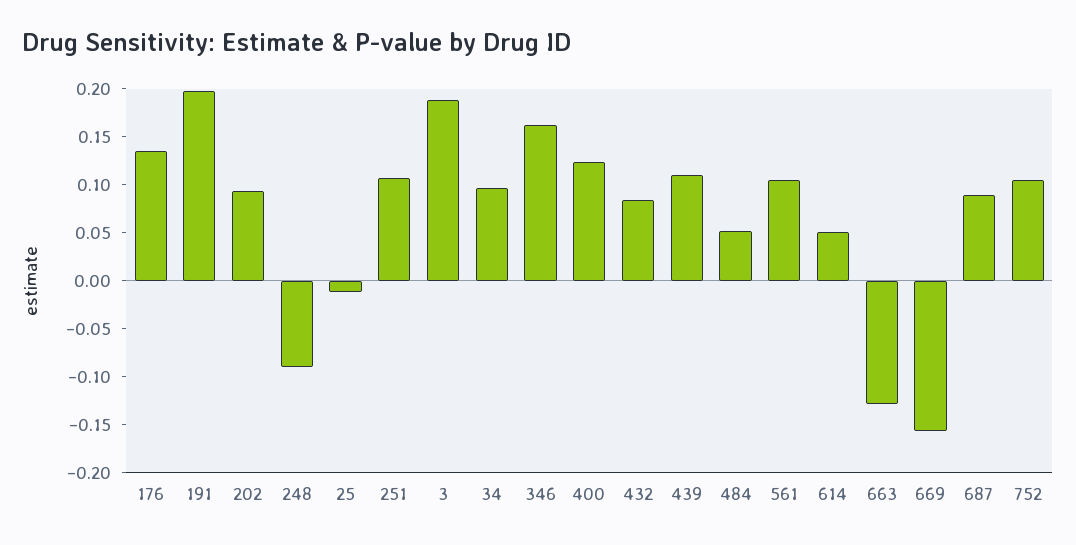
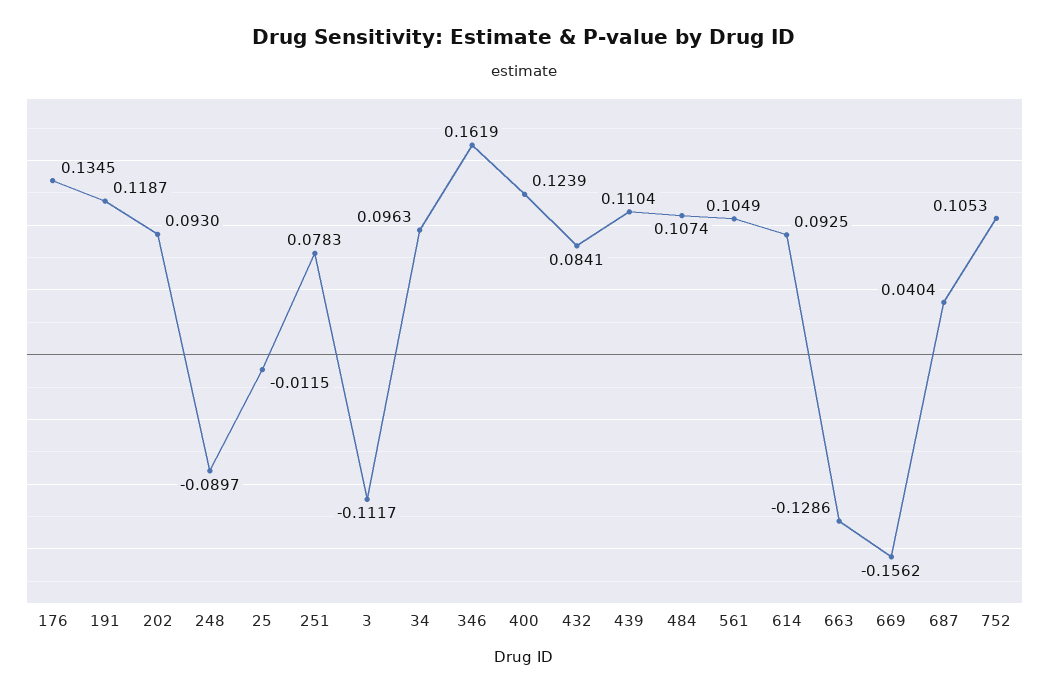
  {
    "176": 0.1345,
-   "191": 0.2,
+   "191": 0.1187,
    "202": 0.093,
    "248": -0.0897,
    "25": -0.0115,
-   "251": 0.11,
+   "251": 0.0783,
-   "3": 0.19,
+   "3": -0.1117,
    "34": 0.0963,
    "346": 0.1619,
    "400": 0.1239,
    "432": 0.0841,
    "439": 0.1104,
-   "484": 0.05,
+   "484": 0.1074,
    "561": 0.1049,
-   "614": 0.05,
+   "614": 0.0925,
    "663": -0.1286,
    "669": -0.1562,
-   "687": 0.09,
+   "687": 0.0404,
    "752": 0.1053
  }

